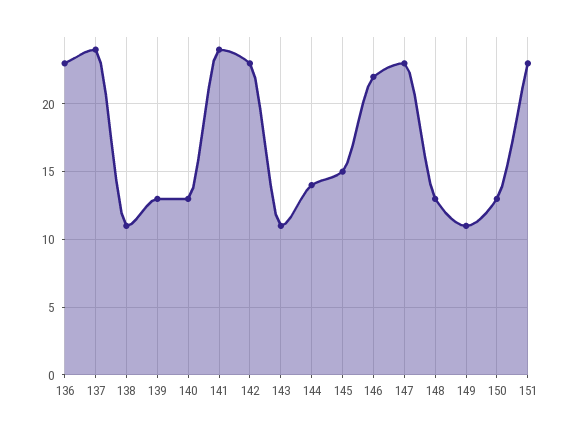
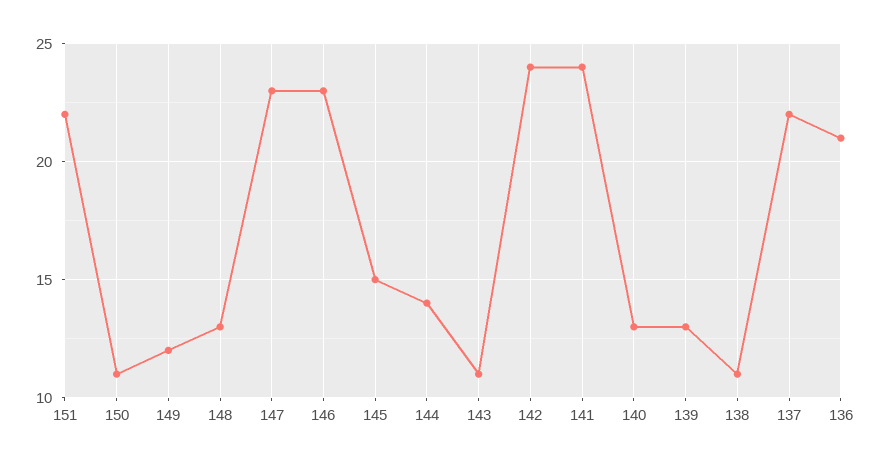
  {
-   "136": 23,
+   "136": 21,
-   "137": 24,
+   "137": 22,
    "138": 11,
    "139": 13,
    "140": 13,
    "141": 24,
-   "142": 23,
+   "142": 24,
    "143": 11,
    "144": 14,
    "145": 15,
-   "146": 22,
+   "146": 23,
    "147": 23,
    "148": 13,
-   "149": 11,
+   "149": 12,
-   "150": 13,
+   "150": 11,
-   "151": 23
+   "151": 22
  }

